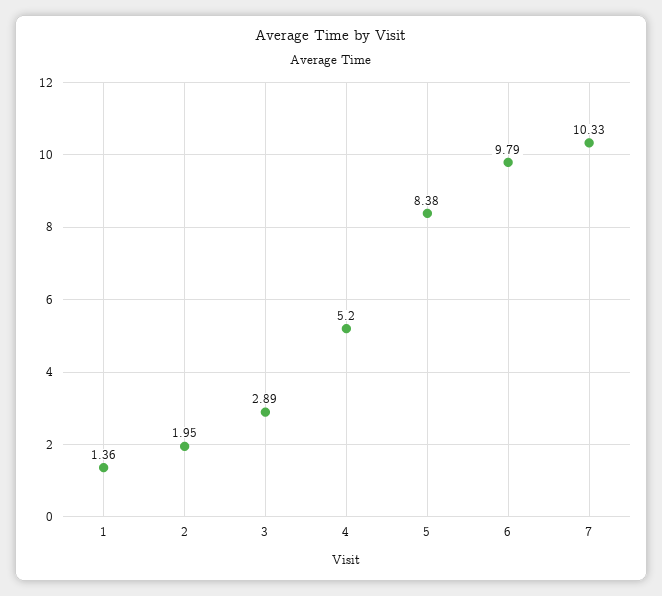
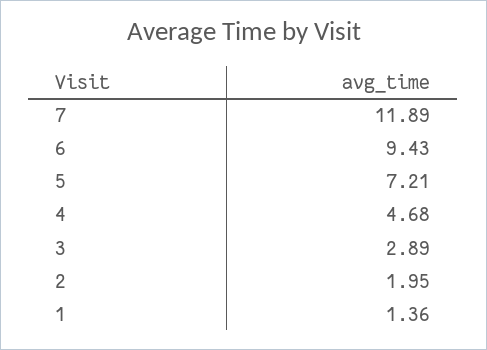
  {
    "1": 1.36,
    "2": 1.95,
    "3": 2.89,
-   "4": 5.2,
+   "4": 4.68,
-   "5": 8.38,
+   "5": 7.21,
-   "6": 9.79,
+   "6": 9.43,
-   "7": 10.33
+   "7": 11.89
  }

